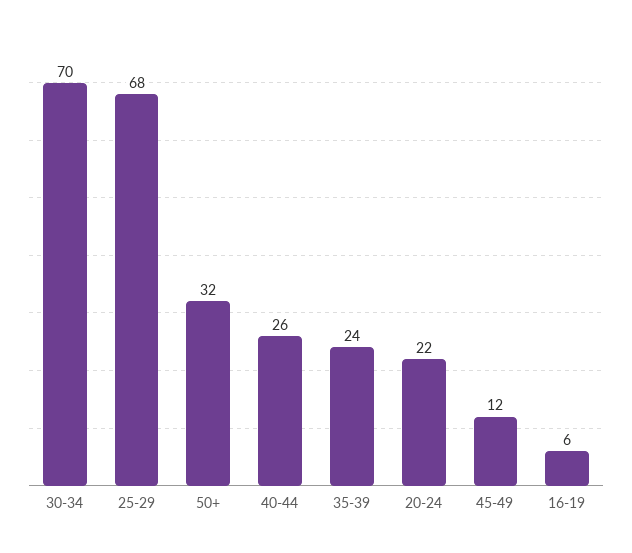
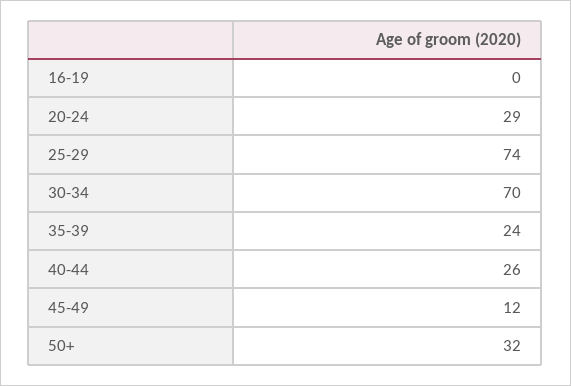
  {
    "30-34": 70,
-   "25-29": 68,
+   "25-29": 74,
    "50+": 32,
    "40-44": 26,
    "35-39": 24,
-   "20-24": 22,
+   "20-24": 29,
    "45-49": 12,
-   "16-19": 6
+   "16-19": 0
  }

